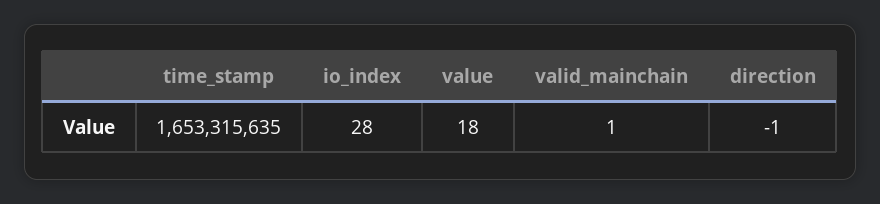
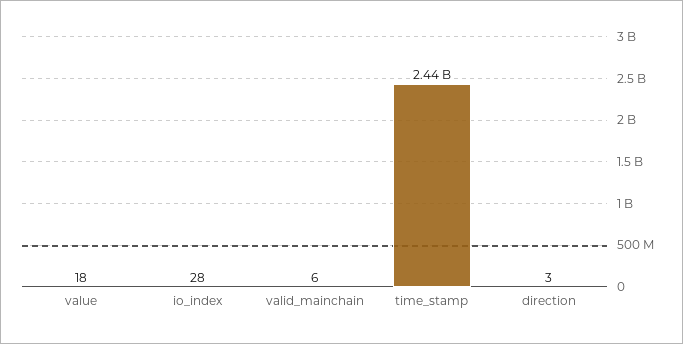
  {
-   "time_stamp": 1653315635,
+   "time_stamp": 2440000000,
    "io_index": 28,
    "value": 18,
-   "valid_mainchain": 1,
+   "valid_mainchain": 6,
-   "direction": -1
+   "direction": 3
  }

